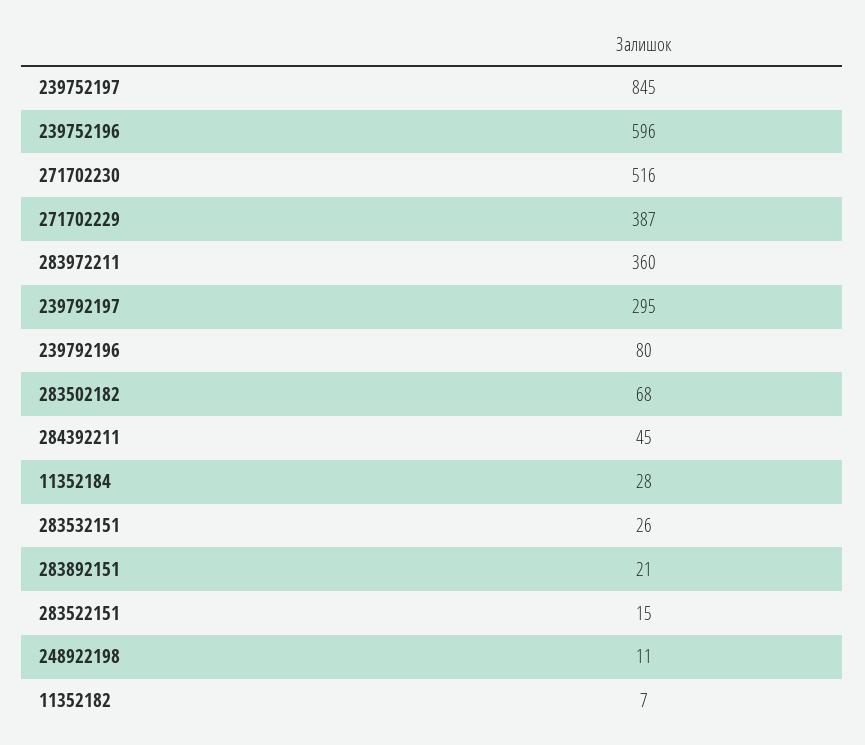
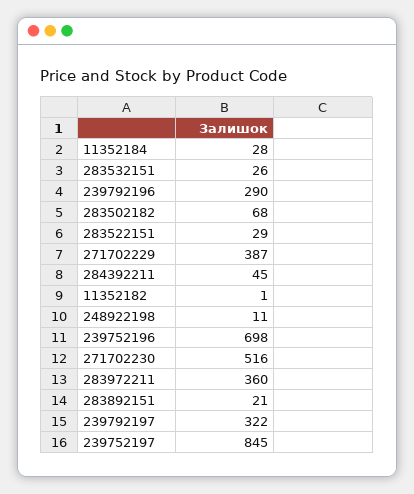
  {
    "239752197": 845,
-   "239752196": 596,
+   "239752196": 698,
    "271702230": 516,
    "271702229": 387,
    "283972211": 360,
-   "239792197": 295,
+   "239792197": 322,
-   "239792196": 80,
+   "239792196": 290,
    "283502182": 68,
    "284392211": 45,
    "11352184": 28,
    "283532151": 26,
    "283892151": 21,
-   "283522151": 15,
+   "283522151": 29,
    "248922198": 11,
-   "11352182": 7
+   "11352182": 1
  }

